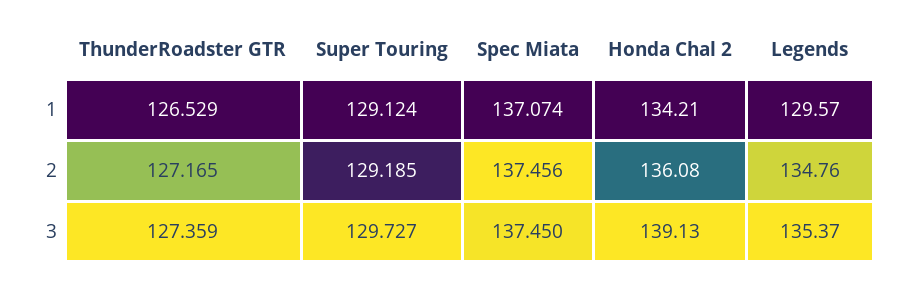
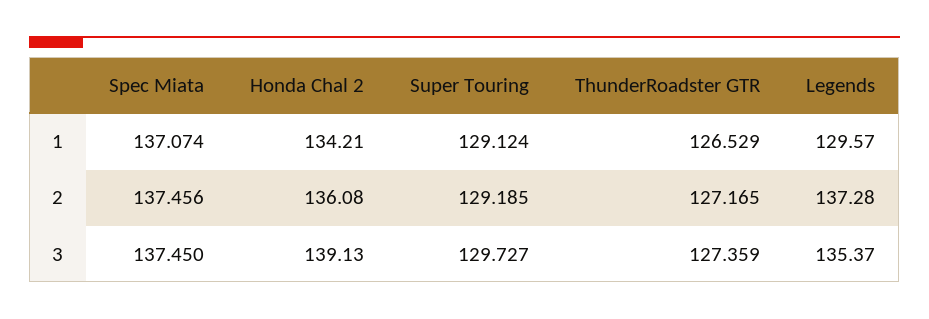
  {
    "ThunderRoadster GTR": {
      "1": 126.529,
      "2": 127.165,
      "3": 127.359
    },
    "Super Touring": {
      "1": 129.124,
      "2": 129.185,
      "3": 129.727
    },
    "Spec Miata": {
      "1": 137.074,
      "2": 137.456,
      "3": 137.45
    },
    "Honda Chal 2": {
      "1": 134.21,
      "2": 136.08,
      "3": 139.13
    },
    "Legends": {
      "1": 129.57,
-     "2": 134.76,
+     "2": 137.28,
      "3": 135.37
    }
  }

